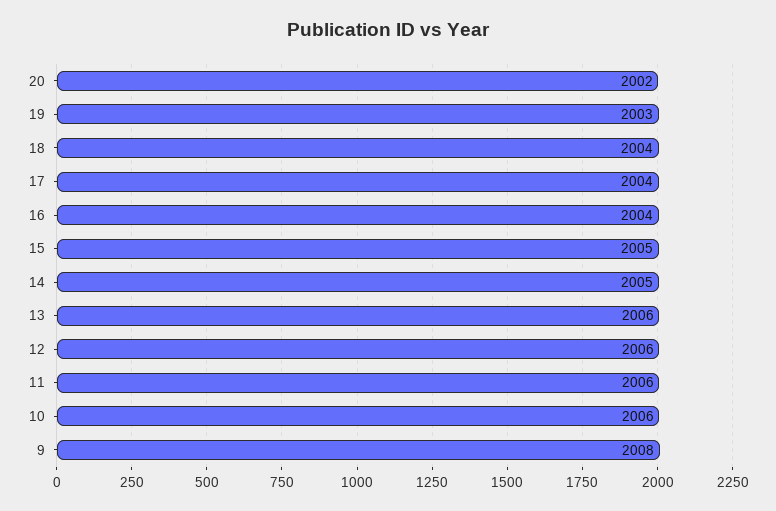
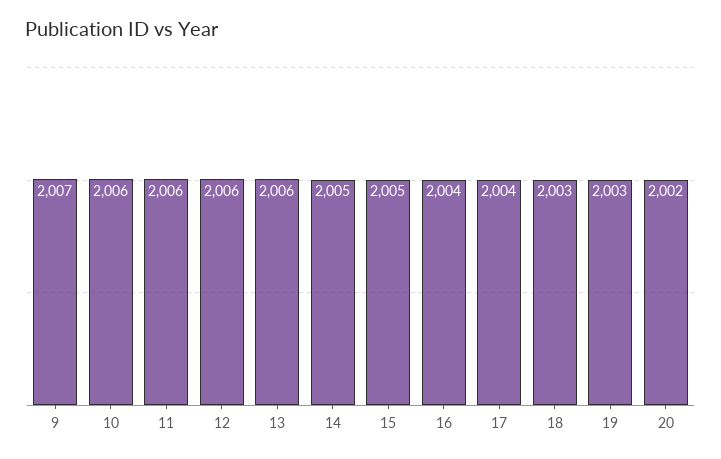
  {
    "20": 2002,
    "19": 2003,
-   "18": 2004,
+   "18": 2003,
    "17": 2004,
    "16": 2004,
    "15": 2005,
    "14": 2005,
    "13": 2006,
    "12": 2006,
    "11": 2006,
    "10": 2006,
-   "9": 2008
+   "9": 2007
  }

